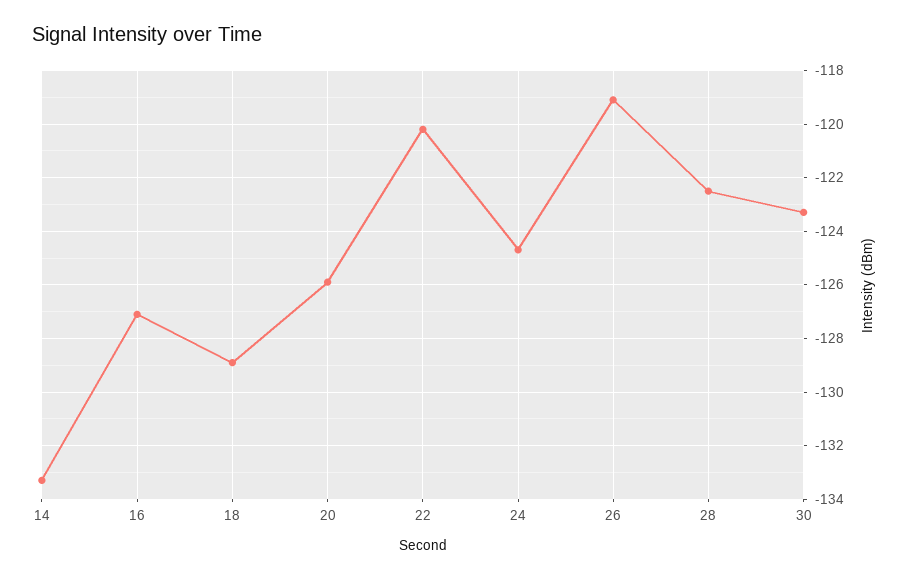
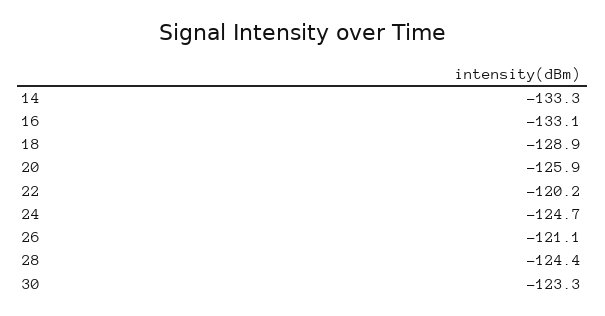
  {
    "14": -133.3,
-   "16": -127,
+   "16": -133.1,
    "18": -128.9,
    "20": -125.9,
    "22": -120.2,
    "24": -124.7,
-   "26": -119,
+   "26": -121.1,
-   "28": -122.5,
+   "28": -124.4,
    "30": -123.3
  }

